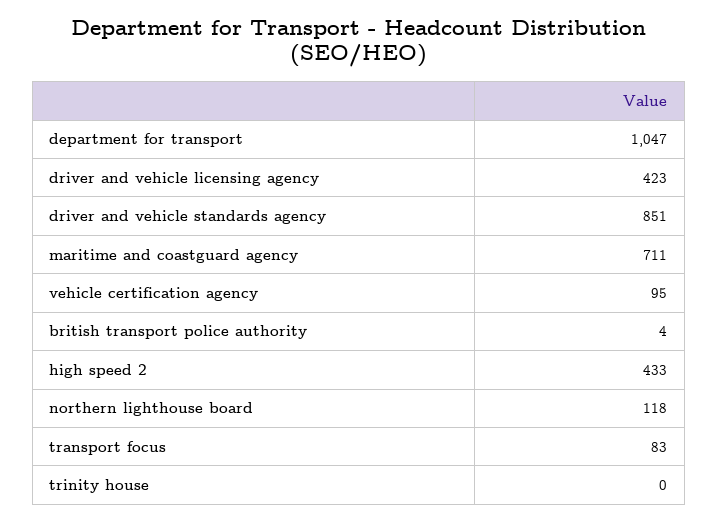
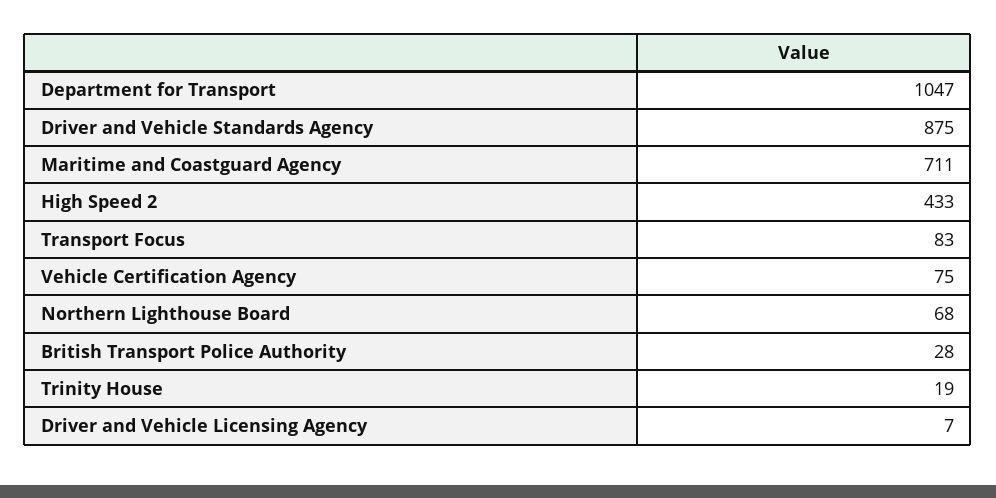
  {
    "department for transport": 1047,
-   "driver and vehicle licensing agency": 423,
+   "driver and vehicle licensing agency": 7,
-   "driver and vehicle standards agency": 851,
+   "driver and vehicle standards agency": 875,
    "maritime and coastguard agency": 711,
-   "vehicle certification agency": 95,
+   "vehicle certification agency": 75,
-   "british transport police authority": 4,
+   "british transport police authority": 28,
    "high speed 2": 433,
-   "northern lighthouse board": 118,
+   "northern lighthouse board": 68,
    "transport focus": 83,
-   "trinity house": 0
+   "trinity house": 19
  }

